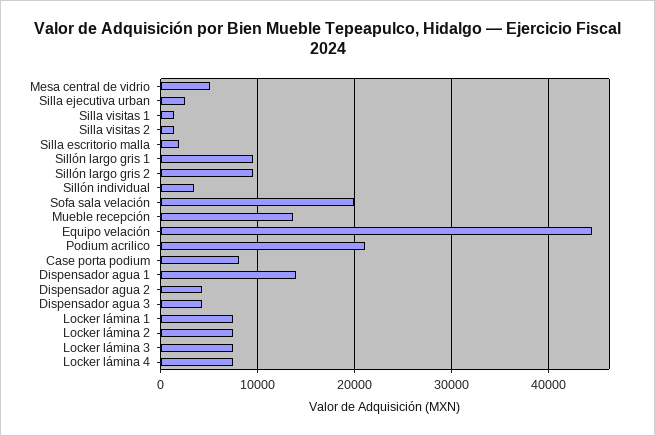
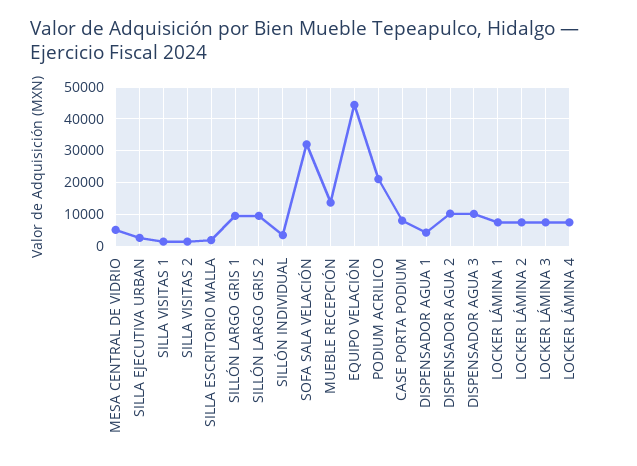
  {
    "Mesa central de vidrio": 5000,
    "Silla ejecutiva urban": 3000,
    "Silla visitas 1": 1000,
    "Silla visitas 2": 1000,
    "Silla escritorio malla": 2000,
    "Sillón largo gris 1": 9000,
    "Sillón largo gris 2": 9000,
    "Sillón individual": 3000,
-   "Sofa sala velación": 20000,
+   "Sofa sala velación": 32000,
    "Mueble recepción": 14000,
    "Equipo velación": 44000,
    "Podium acrilico": 21000,
    "Case porta podium": 8000,
-   "Dispensador agua 1": 14000,
+   "Dispensador agua 1": 4000,
-   "Dispensador agua 2": 4000,
+   "Dispensador agua 2": 10000,
-   "Dispensador agua 3": 4000,
+   "Dispensador agua 3": 10000,
    "Locker lámina 1": 7000,
    "Locker lámina 2": 7000,
    "Locker lámina 3": 7000,
    "Locker lámina 4": 7000
  }

